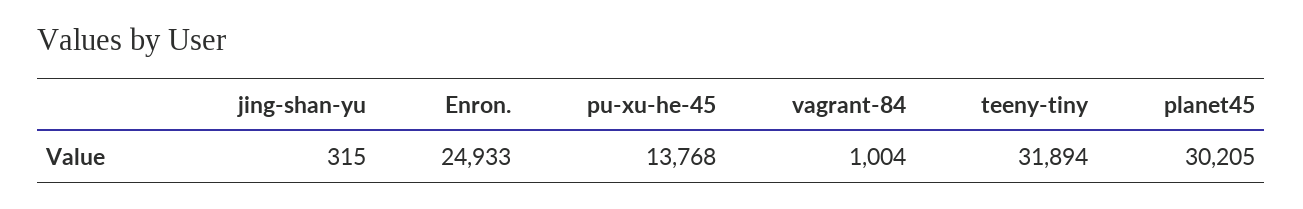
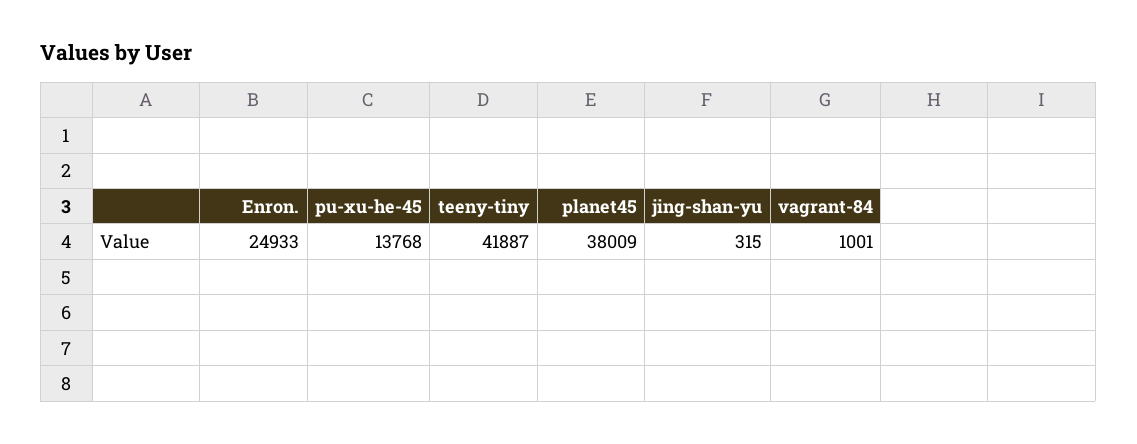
  {
    "jing-shan-yu": 315,
    "Enron.": 24933,
    "pu-xu-he-45": 13768,
-   "vagrant-84": 1004,
+   "vagrant-84": 1001,
-   "teeny-tiny": 31894,
+   "teeny-tiny": 41887,
-   "planet45": 30205
+   "planet45": 38009
  }

